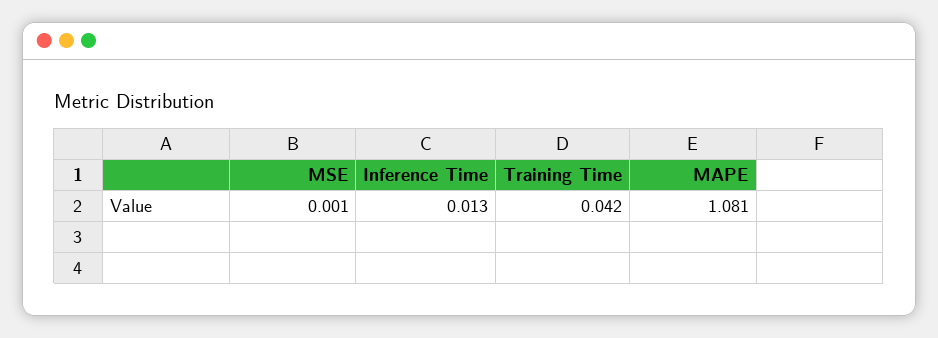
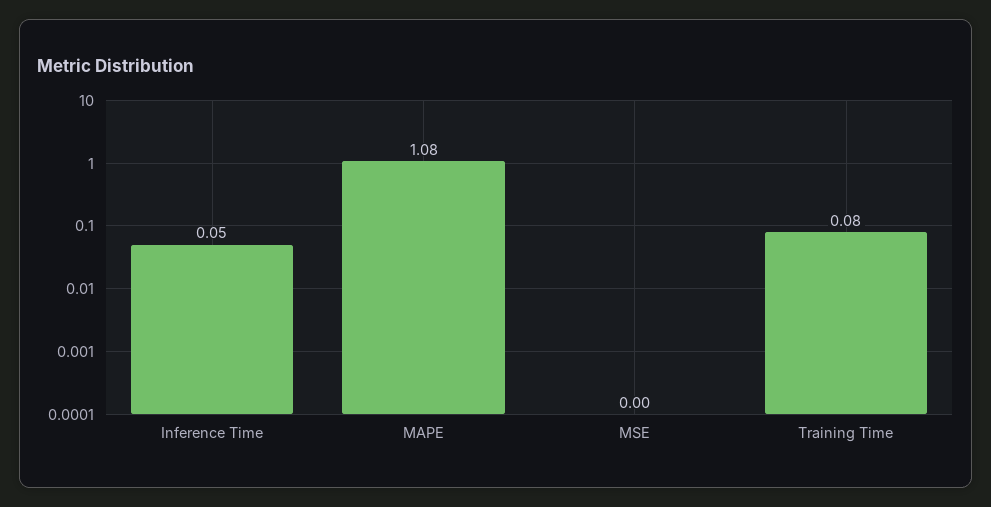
  {
    "MSE": 0.001,
-   "Inference Time": 0.013,
+   "Inference Time": 0.05,
-   "Training Time": 0.042,
+   "Training Time": 0.08,
    "MAPE": 1.081
  }

